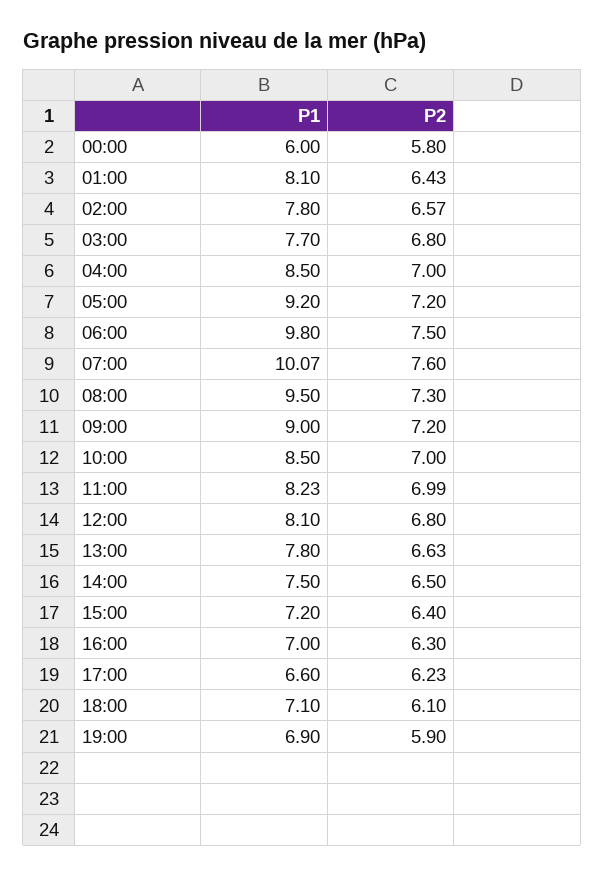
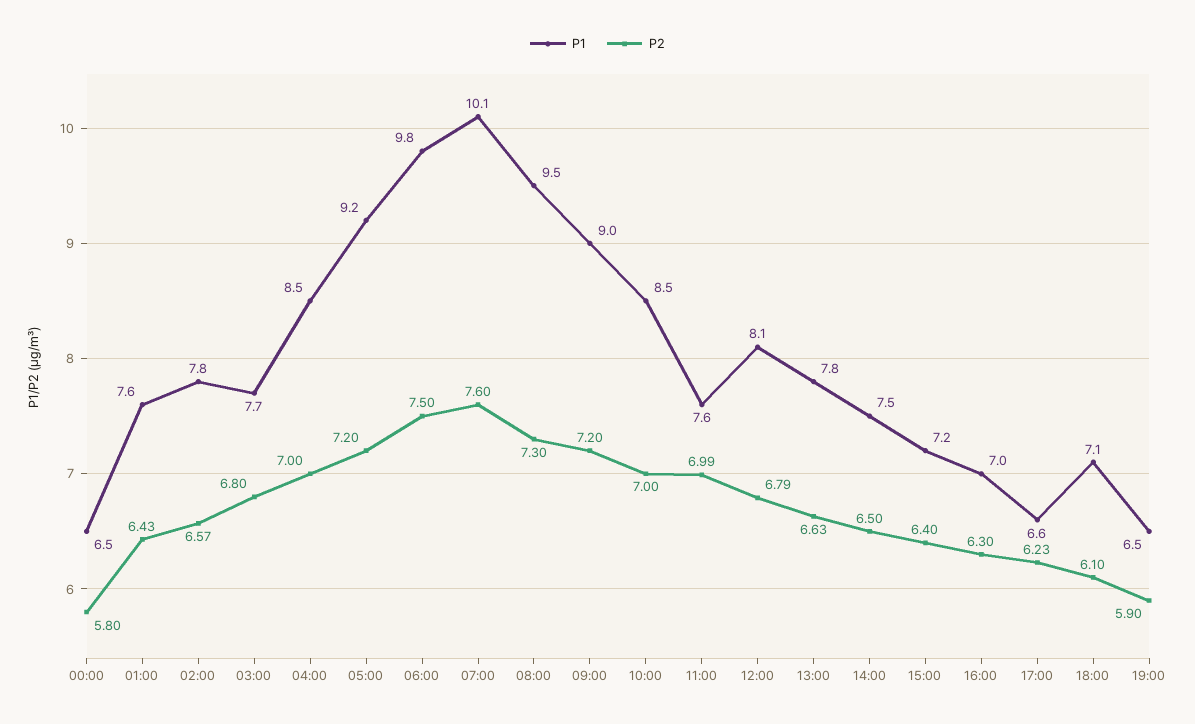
  {
    "P1": {
-     "00:00": 6,
+     "00:00": 6.5,
-     "01:00": 8.1,
+     "01:00": 7.6,
      "02:00": 7.8,
      "03:00": 7.7,
      "04:00": 8.5,
      "05:00": 9.2,
      "06:00": 9.8,
      "07:00": 10.07,
      "08:00": 9.5,
      "09:00": 9,
      "10:00": 8.5,
-     "11:00": 8.23,
+     "11:00": 7.6,
      "12:00": 8.1,
      "13:00": 7.8,
      "14:00": 7.5,
      "15:00": 7.2,
      "16:00": 7,
      "17:00": 6.6,
      "18:00": 7.1,
-     "19:00": 6.9
+     "19:00": 6.5
    },
    "P2": {
      "00:00": 5.8,
      "01:00": 6.43,
      "02:00": 6.57,
      "03:00": 6.8,
      "04:00": 7,
      "05:00": 7.2,
      "06:00": 7.5,
      "07:00": 7.6,
      "08:00": 7.3,
      "09:00": 7.2,
      "10:00": 7,
      "11:00": 6.99,
-     "12:00": 6.8,
+     "12:00": 6.79,
      "13:00": 6.63,
      "14:00": 6.5,
      "15:00": 6.4,
      "16:00": 6.3,
      "17:00": 6.23,
      "18:00": 6.1,
      "19:00": 5.9
    }
  }

